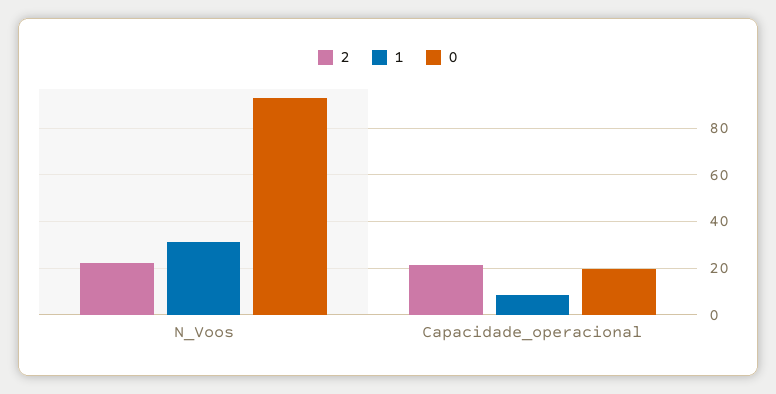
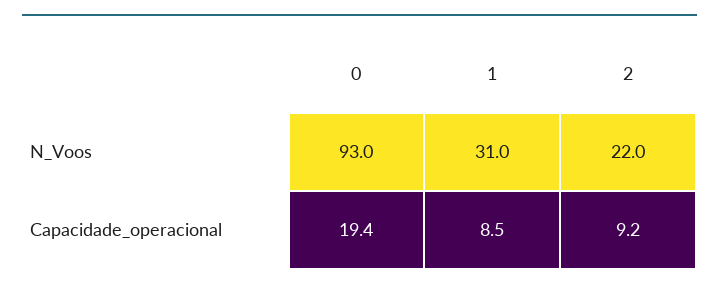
  {
    "2": {
      "N_Voos": 22,
-     "Capacidade_operacional": 20
+     "Capacidade_operacional": 9.2
    },
    "1": {
      "N_Voos": 31,
      "Capacidade_operacional": 8.5
    },
    "0": {
      "N_Voos": 93,
      "Capacidade_operacional": 19.4
    }
  }

